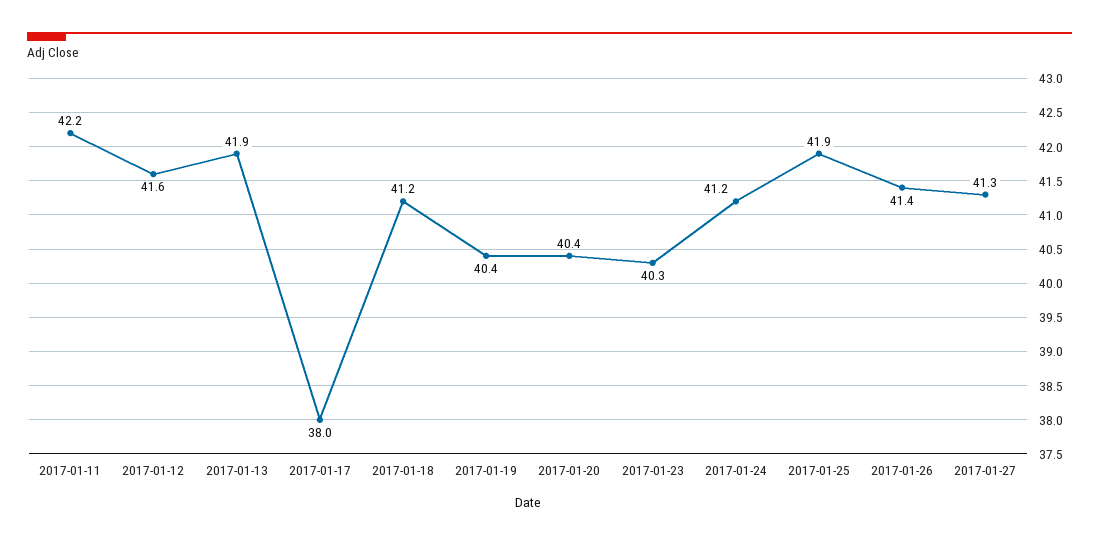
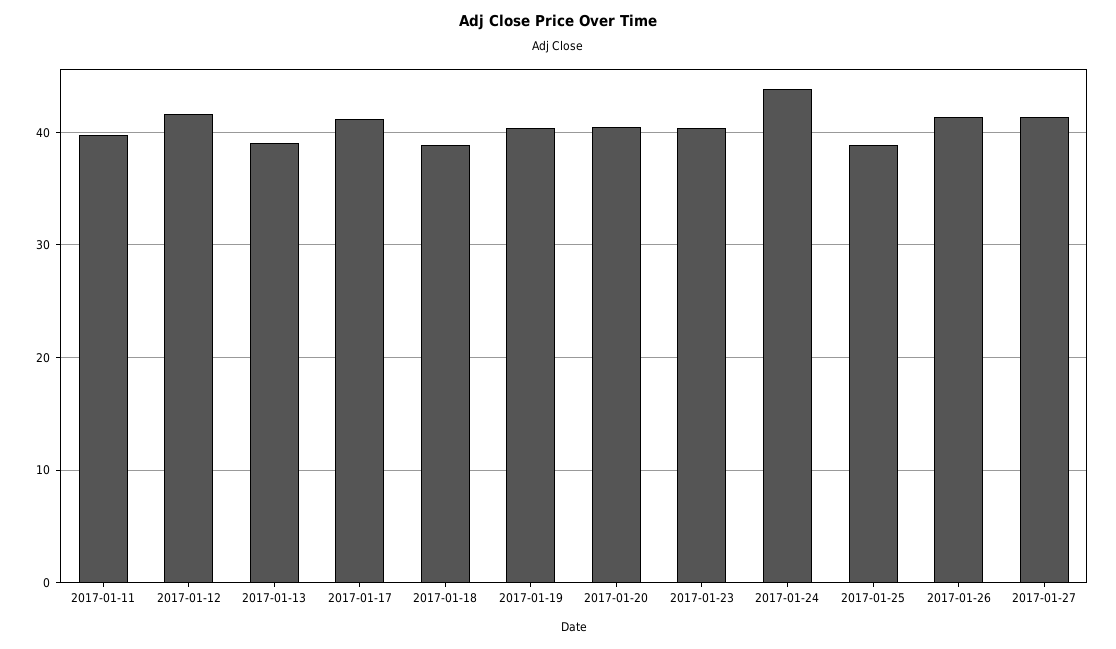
  {
-   "2017-01-11": 42.2,
+   "2017-01-11": 40,
    "2017-01-12": 41.6,
-   "2017-01-13": 41.9,
+   "2017-01-13": 39,
-   "2017-01-17": 38,
+   "2017-01-17": 41,
-   "2017-01-18": 41.2,
+   "2017-01-18": 39,
    "2017-01-19": 40.4,
    "2017-01-20": 40.4,
    "2017-01-23": 40.3,
-   "2017-01-24": 41.2,
+   "2017-01-24": 44,
-   "2017-01-25": 41.9,
+   "2017-01-25": 39,
    "2017-01-26": 41.4,
    "2017-01-27": 41.3
  }

